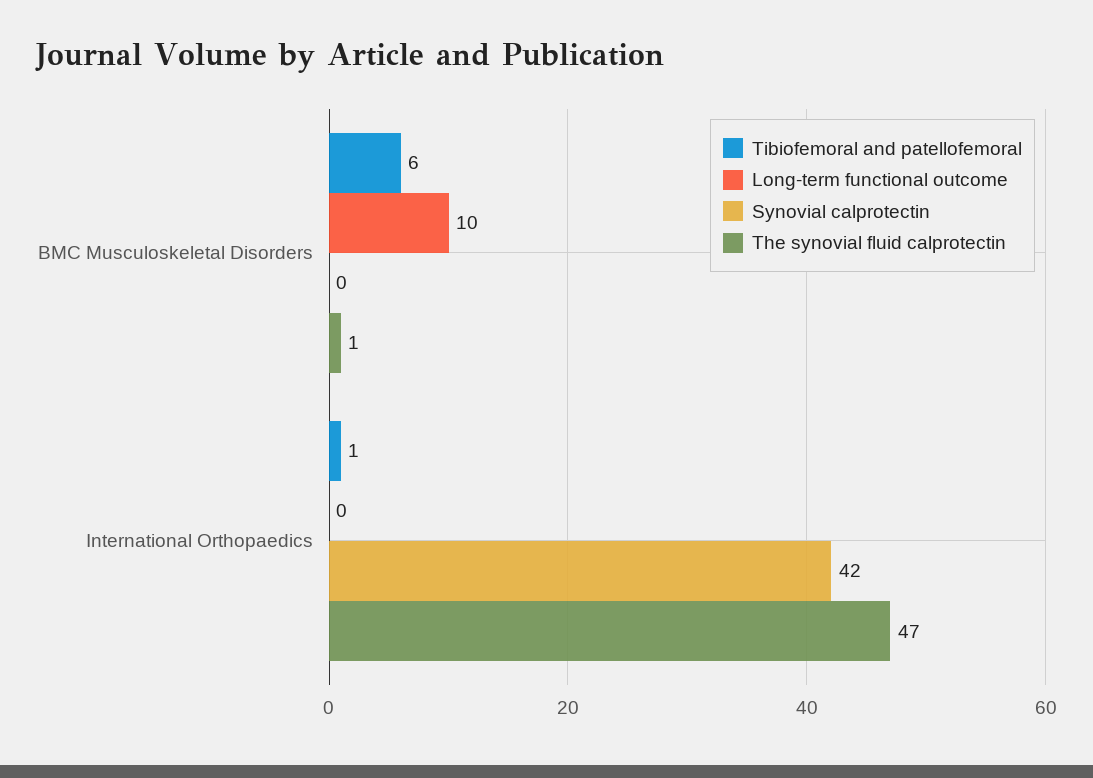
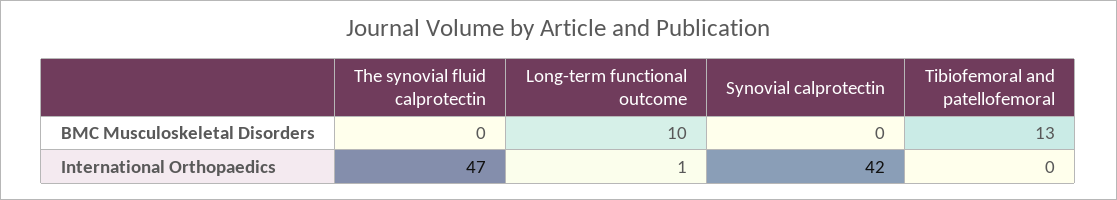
  {
    "Tibiofemoral and patellofemoral": {
-     "BMC Musculoskeletal Disorders": 6,
+     "BMC Musculoskeletal Disorders": 13,
-     "International Orthopaedics": 1
+     "International Orthopaedics": 0
    },
    "Long-term functional outcome": {
      "BMC Musculoskeletal Disorders": 10,
-     "International Orthopaedics": 0
+     "International Orthopaedics": 1
    },
    "Synovial calprotectin": {
      "BMC Musculoskeletal Disorders": 0,
      "International Orthopaedics": 42
    },
    "The synovial fluid calprotectin": {
-     "BMC Musculoskeletal Disorders": 1,
+     "BMC Musculoskeletal Disorders": 0,
      "International Orthopaedics": 47
    }
  }

